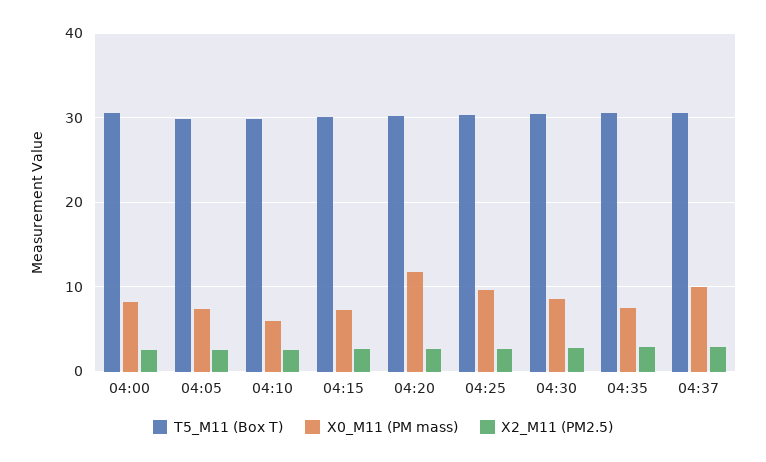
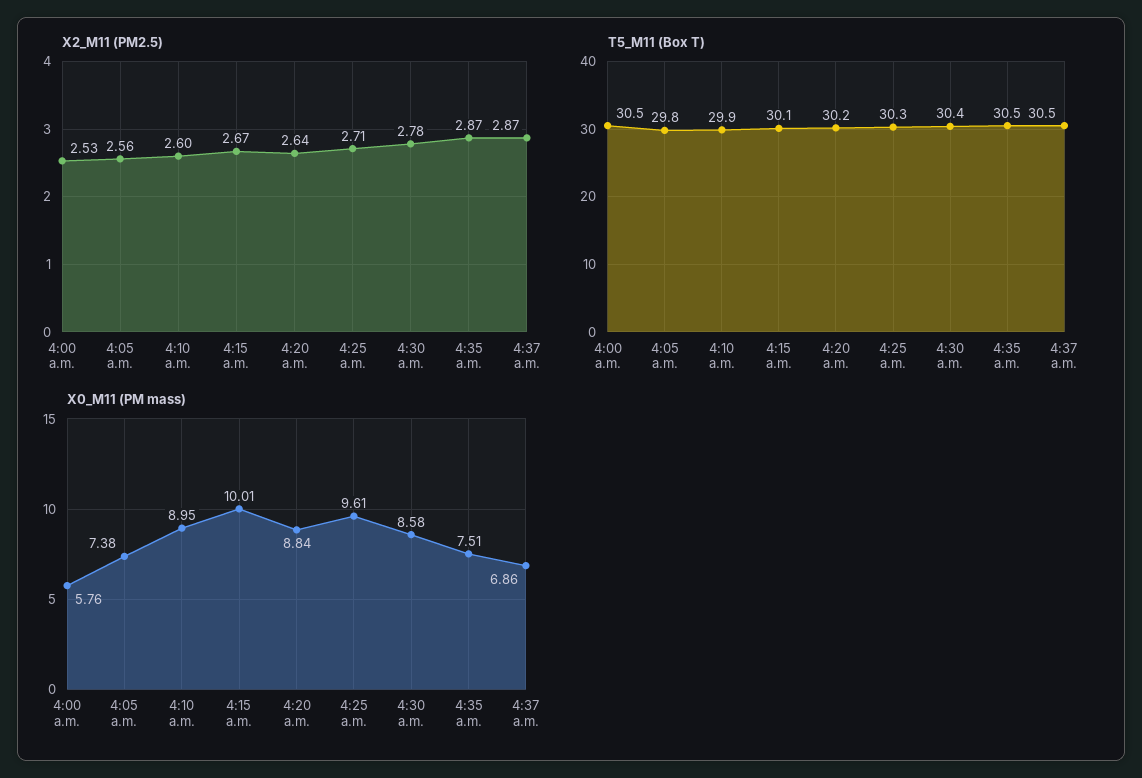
  {
    "T5_M11 (Box T)": {
      "04:00": 30.5,
      "04:05": 29.8,
      "04:10": 29.9,
      "04:15": 30.1,
      "04:20": 30.2,
      "04:25": 30.3,
      "04:30": 30.4,
      "04:35": 30.5,
      "04:37": 30.5
    },
    "X0_M11 (PM mass)": {
-     "04:00": 8,
+     "04:00": 5.76,
      "04:05": 7.38,
-     "04:10": 6,
+     "04:10": 8.95,
-     "04:15": 7,
+     "04:15": 10.01,
-     "04:20": 12,
+     "04:20": 8.84,
      "04:25": 9.61,
      "04:30": 8.58,
      "04:35": 7.51,
-     "04:37": 10
+     "04:37": 6.86
    },
    "X2_M11 (PM2.5)": {
      "04:00": 2.53,
      "04:05": 2.56,
      "04:10": 2.6,
      "04:15": 2.67,
      "04:20": 2.64,
      "04:25": 2.71,
      "04:30": 2.78,
      "04:35": 2.87,
      "04:37": 2.87
    }
  }

